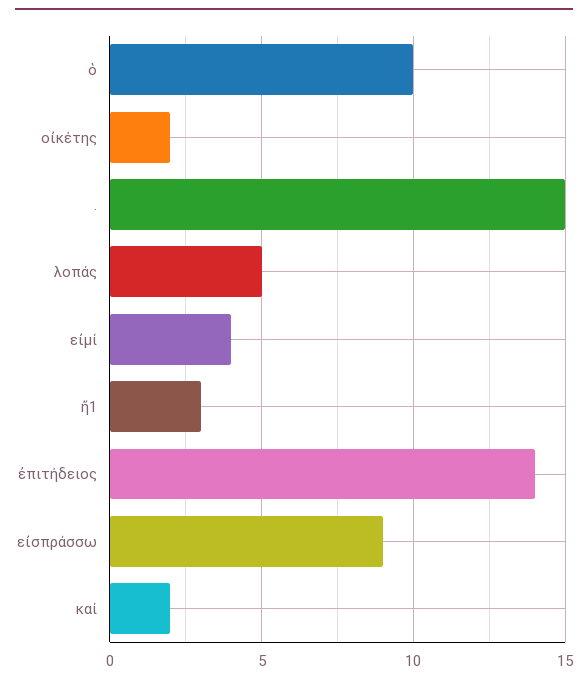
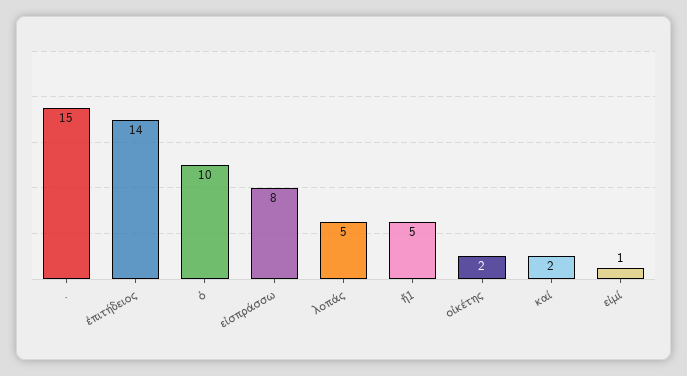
  {
    "ὁ": 10,
    "οἰκέτης": 2,
    ".": 15,
    "λοπάς": 5,
-   "εἰμί": 4,
+   "εἰμί": 1,
-   "ἤ1": 3,
+   "ἤ1": 5,
    "ἐπιτήδειος": 14,
-   "εἰσπράσσω": 9,
+   "εἰσπράσσω": 8,
    "καί": 2
  }

